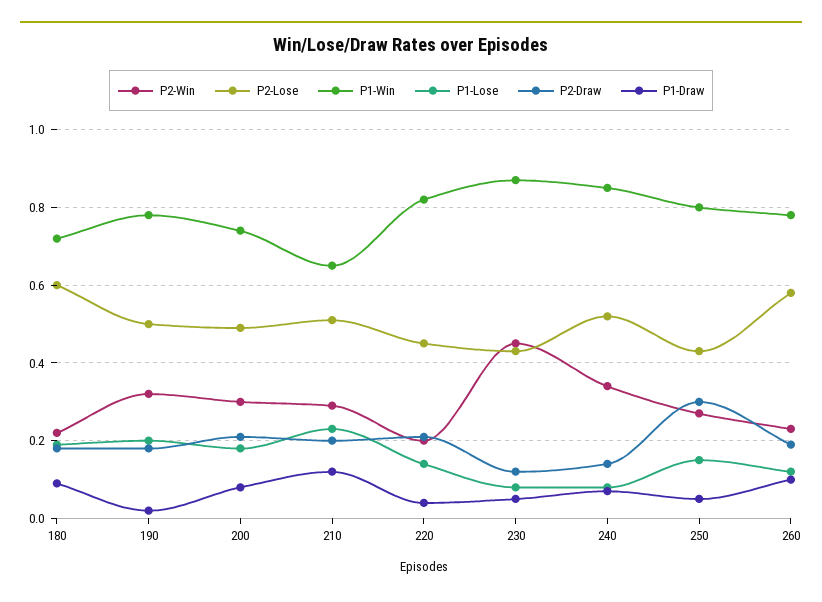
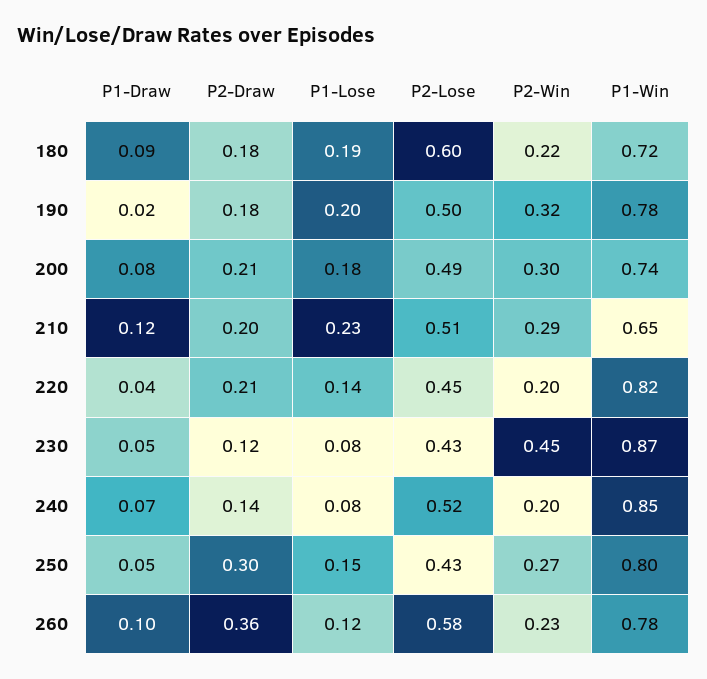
  {
    "P2-Win": {
      "180": 0.22,
      "190": 0.32,
      "200": 0.3,
      "210": 0.29,
      "220": 0.2,
      "230": 0.45,
-     "240": 0.35,
+     "240": 0.2,
      "250": 0.27,
      "260": 0.23
    },
    "P2-Lose": {
      "180": 0.6,
      "190": 0.5,
      "200": 0.49,
      "210": 0.51,
      "220": 0.45,
      "230": 0.43,
      "240": 0.52,
      "250": 0.43,
      "260": 0.58
    },
    "P1-Win": {
      "180": 0.72,
      "190": 0.78,
      "200": 0.74,
      "210": 0.65,
      "220": 0.82,
      "230": 0.87,
      "240": 0.85,
      "250": 0.8,
      "260": 0.78
    },
    "P1-Lose": {
      "180": 0.19,
      "190": 0.2,
      "200": 0.18,
      "210": 0.23,
      "220": 0.14,
      "230": 0.08,
      "240": 0.08,
      "250": 0.15,
      "260": 0.12
    },
    "P2-Draw": {
      "180": 0.18,
      "190": 0.18,
      "200": 0.21,
      "210": 0.2,
      "220": 0.21,
      "230": 0.12,
      "240": 0.14,
      "250": 0.3,
-     "260": 0.2
+     "260": 0.36
    },
    "P1-Draw": {
      "180": 0.09,
      "190": 0.02,
      "200": 0.08,
      "210": 0.12,
      "220": 0.04,
      "230": 0.05,
      "240": 0.07,
      "250": 0.05,
      "260": 0.1
    }
  }

